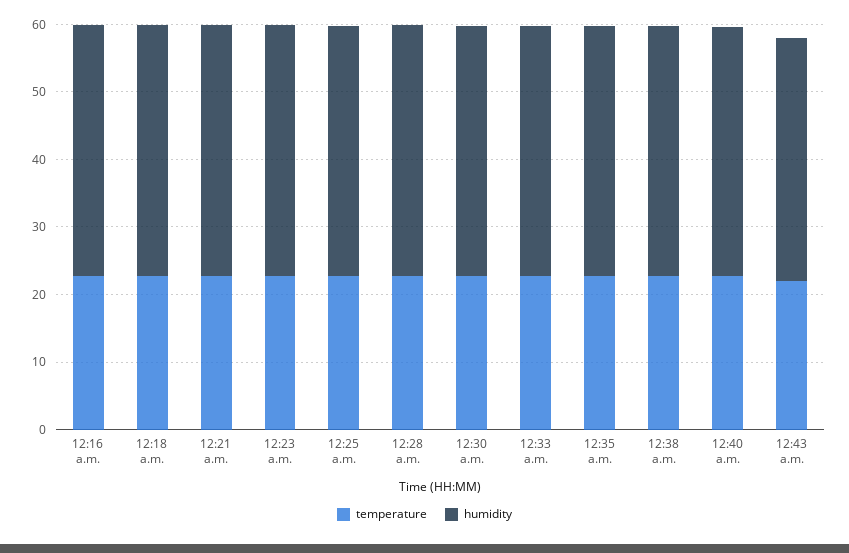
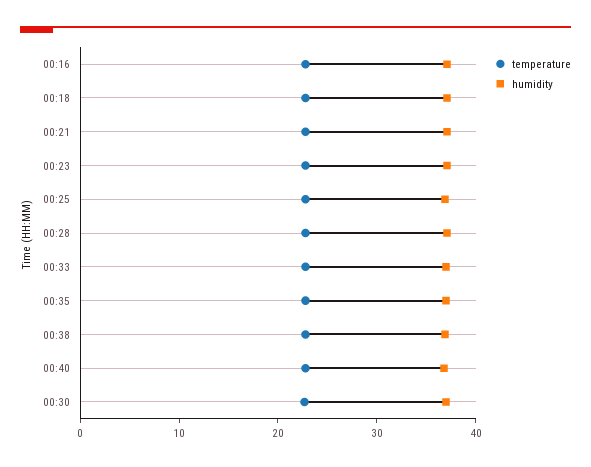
  {
    "temperature": {
      "12:16 a.m.": 22,
      "12:18 a.m.": 22,
      "12:21 a.m.": 22,
      "12:23 a.m.": 22,
      "12:25 a.m.": 22,
      "12:28 a.m.": 22,
      "12:30 a.m.": 22,
      "12:33 a.m.": 22,
      "12:35 a.m.": 22,
      "12:38 a.m.": 22,
-     "12:40 a.m.": 22,
+     "12:40 a.m.": 22
-     "12:43 a.m.": 22
    },
    "humidity": {
      "12:16 a.m.": 38,
      "12:18 a.m.": 38,
      "12:21 a.m.": 38,
      "12:23 a.m.": 38,
      "12:25 a.m.": 36,
      "12:28 a.m.": 38,
      "12:30 a.m.": 38,
      "12:33 a.m.": 38,
      "12:35 a.m.": 38,
      "12:38 a.m.": 36,
-     "12:40 a.m.": 36,
+     "12:40 a.m.": 36
-     "12:43 a.m.": 36
    }
  }

